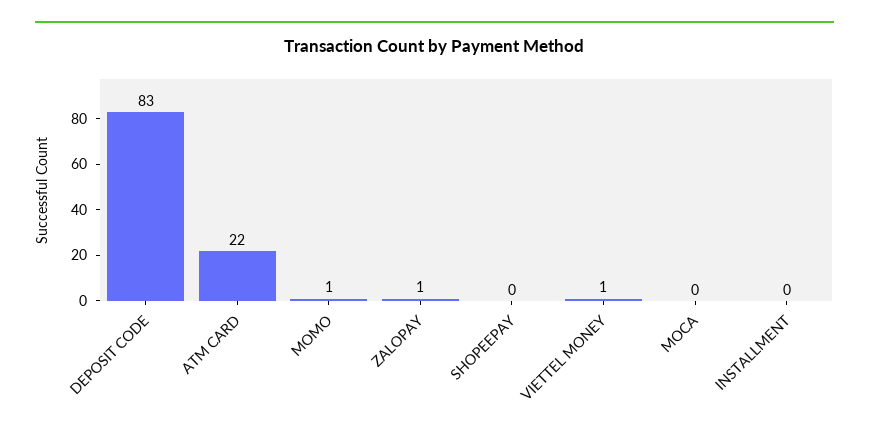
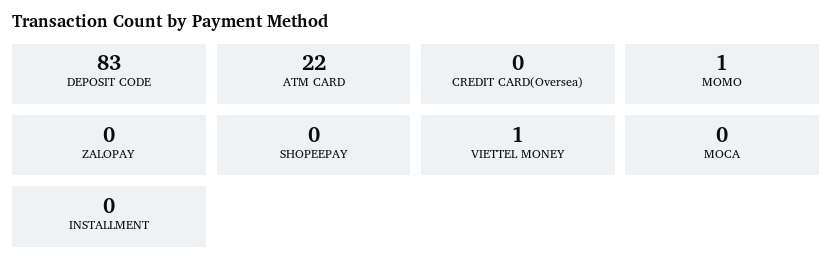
  {
    "DEPOSIT CODE": 83,
    "ATM CARD": 22,
    "MOMO": 1,
-   "ZALOPAY": 1,
+   "ZALOPAY": 0,
    "SHOPEEPAY": 0,
    "VIETTEL MONEY": 1,
    "MOCA": 0,
-   "INSTALLMENT": 0
+   "INSTALLMENT": 0,
+   "CREDIT CARD(Oversea)": 0
  }

